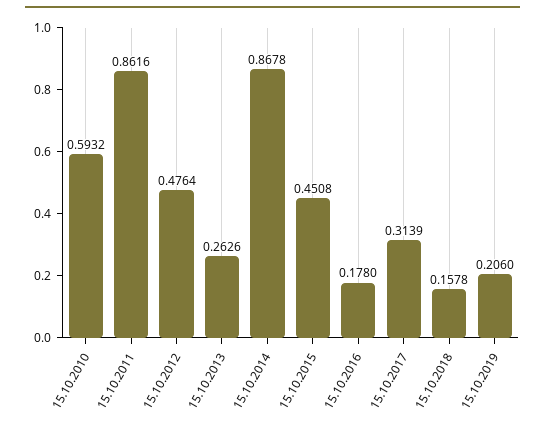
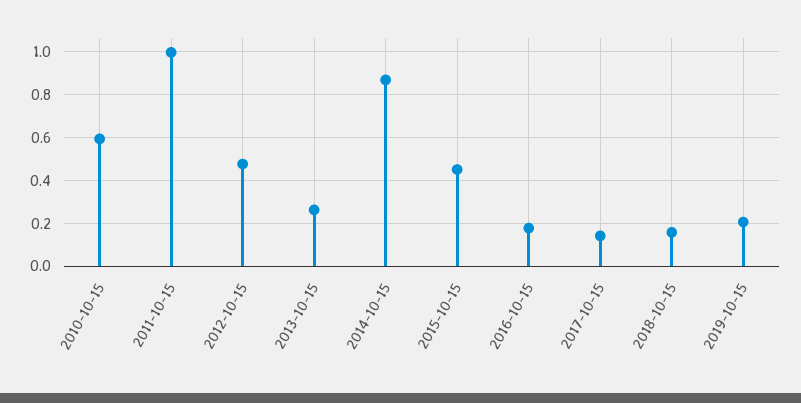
  {
    "15.10.2010": 0.5932,
-   "15.10.2011": 0.8616,
+   "15.10.2011": 1,
    "15.10.2012": 0.4764,
    "15.10.2013": 0.2626,
    "15.10.2014": 0.8678,
    "15.10.2015": 0.4508,
    "15.10.2016": 0.178,
-   "15.10.2017": 0.3139,
+   "15.10.2017": 0.15,
    "15.10.2018": 0.1578,
    "15.10.2019": 0.206
  }

